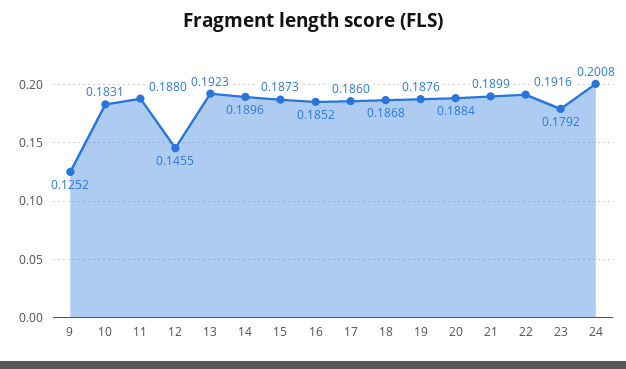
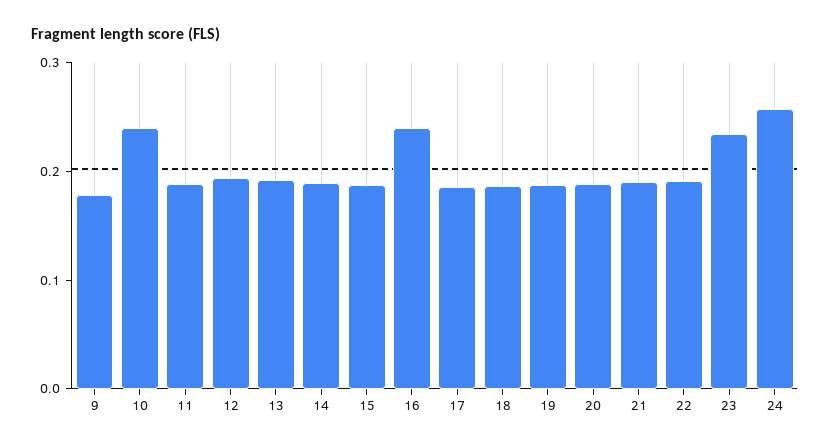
  {
-   "9": 0.1252,
+   "9": 0.18,
-   "10": 0.1831,
+   "10": 0.24,
    "11": 0.188,
-   "12": 0.1455,
+   "12": 0.2,
    "13": 0.1923,
    "14": 0.1896,
    "15": 0.1873,
-   "16": 0.1852,
+   "16": 0.24,
    "17": 0.186,
    "18": 0.1868,
    "19": 0.1876,
    "20": 0.1884,
    "21": 0.1899,
    "22": 0.1916,
-   "23": 0.1792,
+   "23": 0.24,
-   "24": 0.2008
+   "24": 0.26
  }

